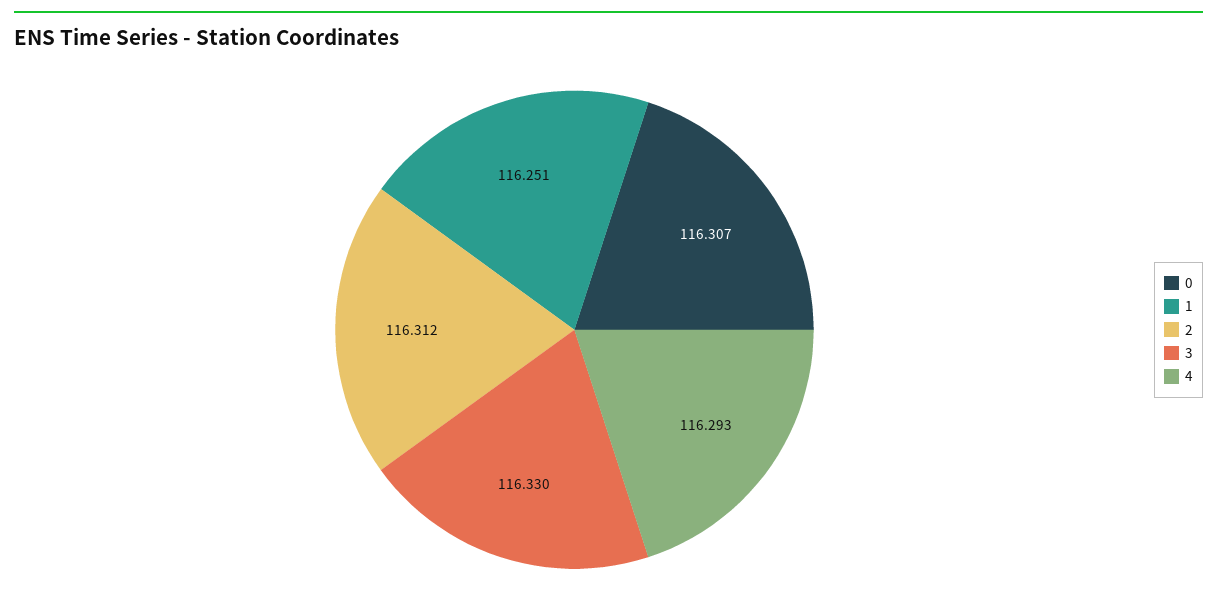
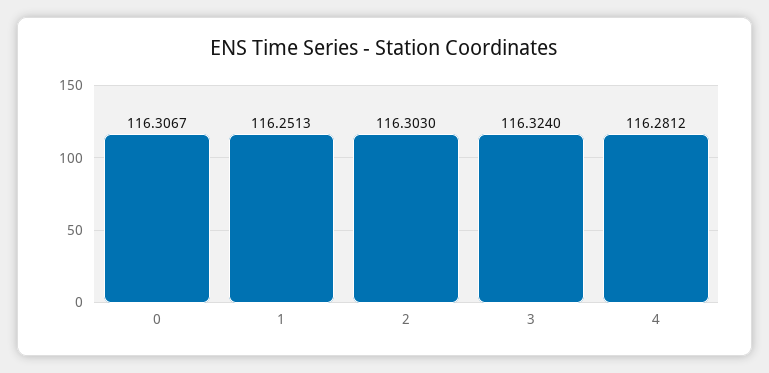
  {
    "0": 116.3067,
    "1": 116.2513,
-   "2": 116.312,
+   "2": 116.303,
-   "3": 116.33,
+   "3": 116.324,
-   "4": 116.293
+   "4": 116.2812
  }

